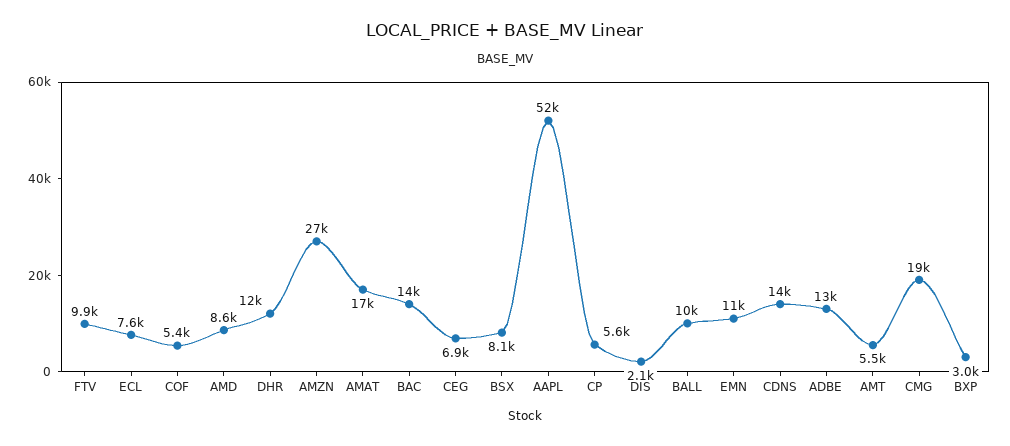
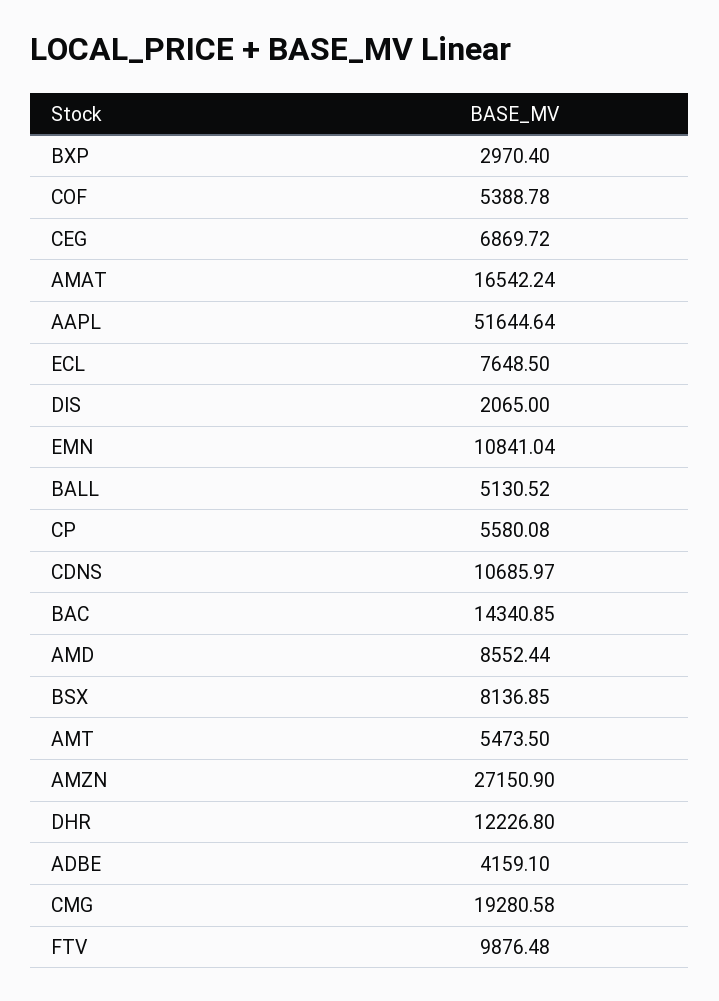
  {
    "FTV": 9876.48,
    "ECL": 7648.5,
    "COF": 5388.78,
    "AMD": 8552.44,
    "DHR": 12226.8,
    "AMZN": 27150.9,
    "AMAT": 16542.24,
    "BAC": 14340.85,
    "CEG": 6869.72,
    "BSX": 8136.85,
    "AAPL": 51644.64,
    "CP": 5580.08,
    "DIS": 2065,
-   "BALL": 10000,
+   "BALL": 5130.52,
    "EMN": 10841.04,
-   "CDNS": 14000,
+   "CDNS": 10685.97,
-   "ADBE": 13000,
+   "ADBE": 4159.1,
    "AMT": 5473.5,
    "CMG": 19280.58,
    "BXP": 2970.4
  }

